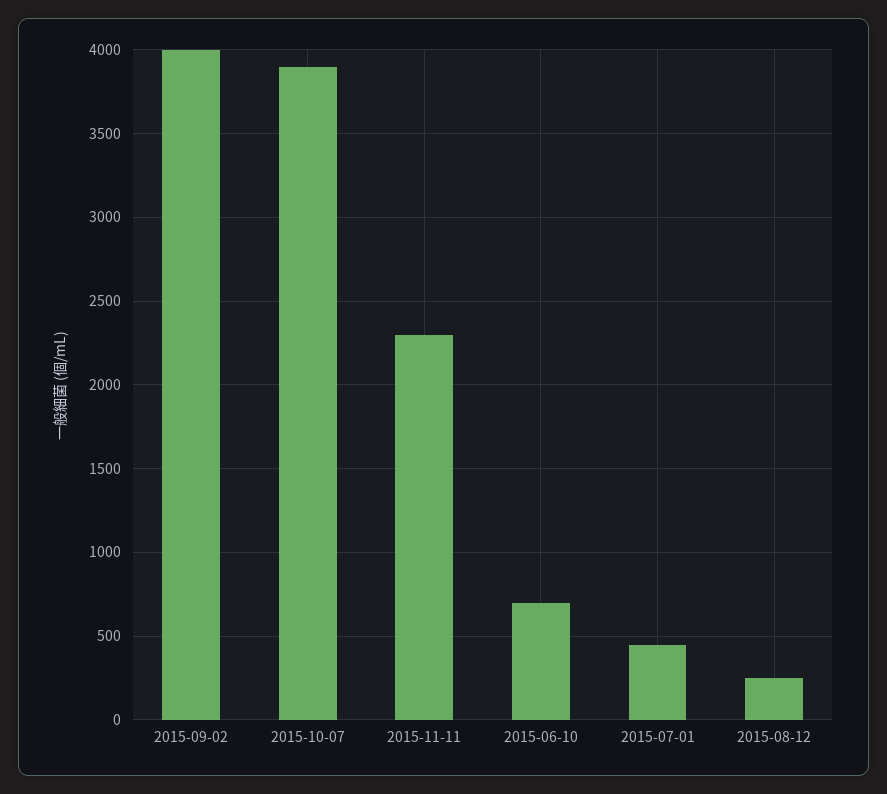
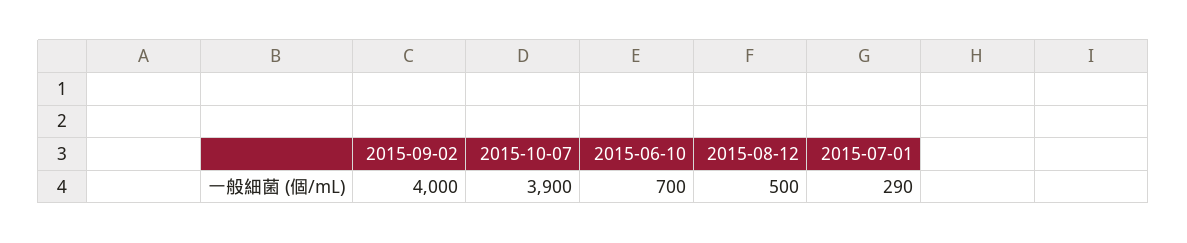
  {
    "2015-09-02": 4000,
    "2015-10-07": 3900,
-   "2015-11-11": 2300,
    "2015-06-10": 700,
-   "2015-07-01": 450,
+   "2015-07-01": 290,
-   "2015-08-12": 250
+   "2015-08-12": 500
  }

